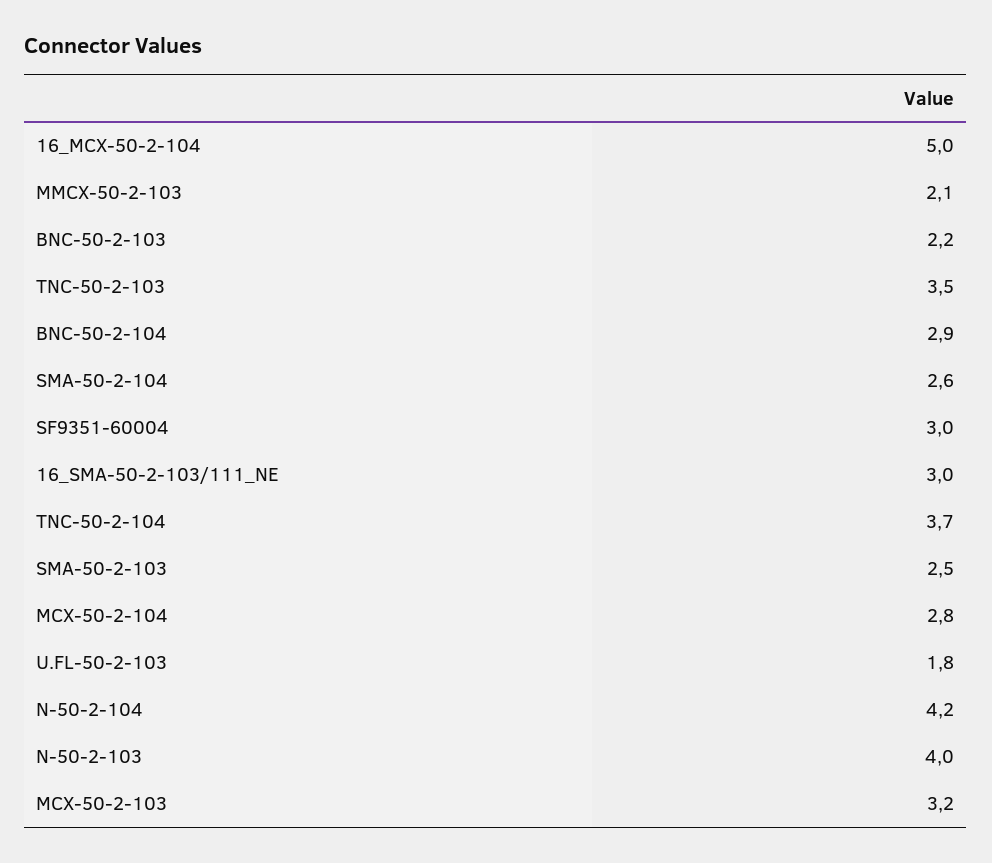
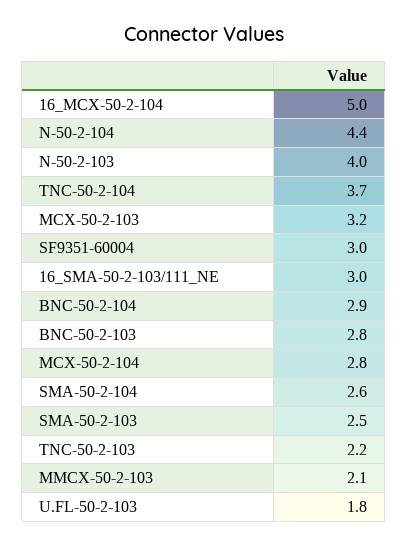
  {
    "16_MCX-50-2-104": 5,
    "MMCX-50-2-103": 2.1,
-   "BNC-50-2-103": 2.2,
+   "BNC-50-2-103": 2.8,
-   "TNC-50-2-103": 3.5,
+   "TNC-50-2-103": 2.2,
    "BNC-50-2-104": 2.9,
    "SMA-50-2-104": 2.6,
    "SF9351-60004": 3,
    "16_SMA-50-2-103/111_NE": 3,
    "TNC-50-2-104": 3.7,
    "SMA-50-2-103": 2.5,
    "MCX-50-2-104": 2.8,
    "U.FL-50-2-103": 1.8,
-   "N-50-2-104": 4.2,
+   "N-50-2-104": 4.4,
    "N-50-2-103": 4,
    "MCX-50-2-103": 3.2
  }

